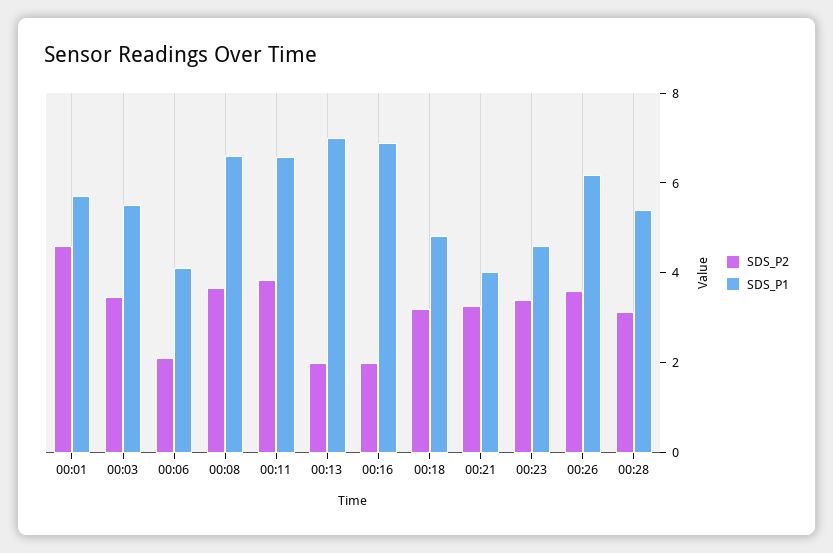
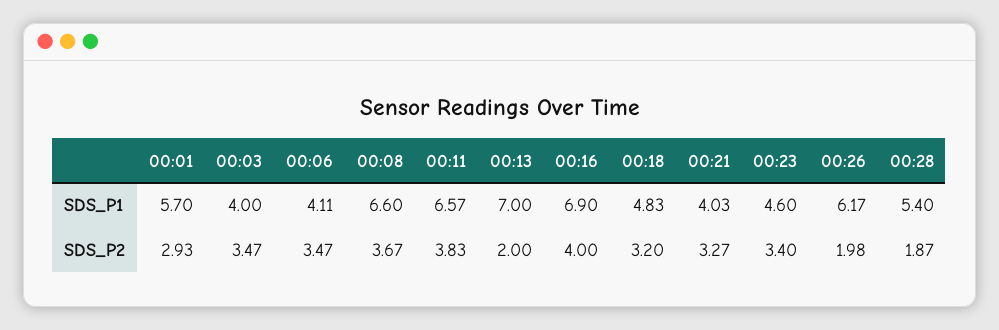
  {
    "SDS_P2": {
-     "00:01": 4.5,
+     "00:01": 2.93,
      "00:03": 3.47,
-     "00:06": 2,
+     "00:06": 3.47,
      "00:08": 3.67,
      "00:11": 3.83,
      "00:13": 2,
-     "00:16": 2,
+     "00:16": 4,
      "00:18": 3.2,
      "00:21": 3.27,
      "00:23": 3.4,
-     "00:26": 3.5,
+     "00:26": 1.98,
-     "00:28": 3
+     "00:28": 1.87
    },
    "SDS_P1": {
      "00:01": 5.7,
-     "00:03": 5.5,
+     "00:03": 4,
      "00:06": 4.11,
      "00:08": 6.6,
      "00:11": 6.57,
      "00:13": 7,
      "00:16": 6.9,
      "00:18": 4.83,
      "00:21": 4.03,
      "00:23": 4.6,
      "00:26": 6.17,
      "00:28": 5.4
    }
  }

